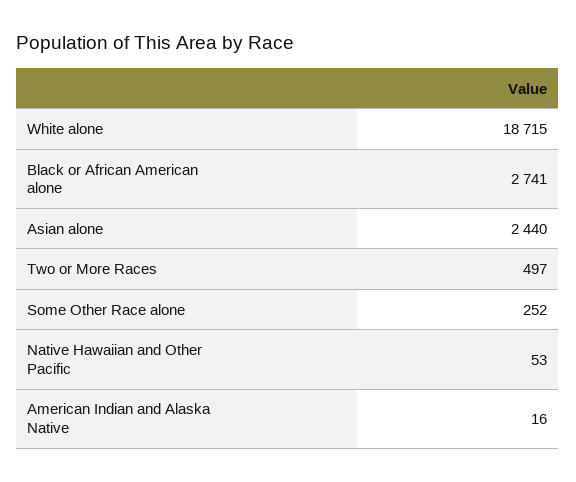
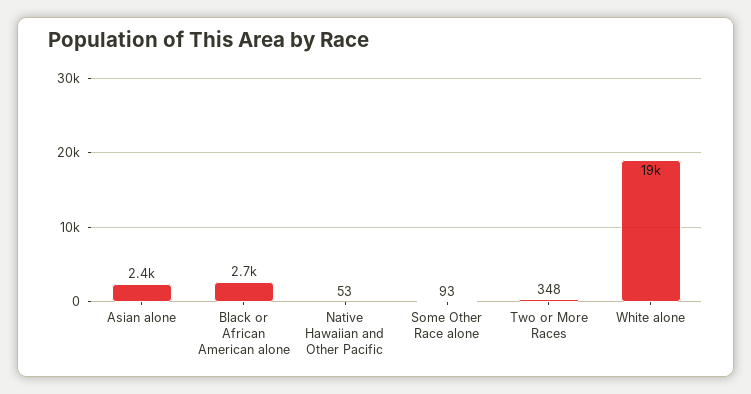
  {
    "White alone": 18715,
    "Black or African American alone": 2741,
    "Asian alone": 2440,
-   "Two or More Races": 497,
+   "Two or More Races": 348,
-   "Some Other Race alone": 252,
+   "Some Other Race alone": 93,
-   "Native Hawaiian and Other Pacific": 53,
+   "Native Hawaiian and Other Pacific": 53
-   "American Indian and Alaska Native": 16
  }

